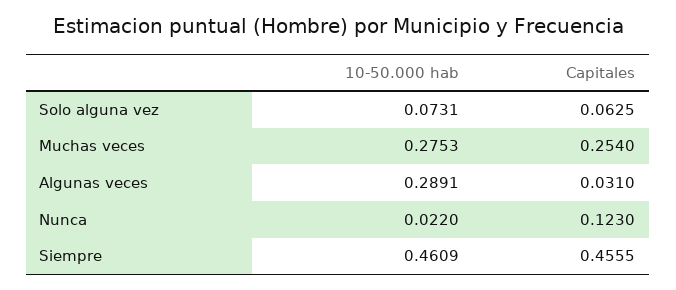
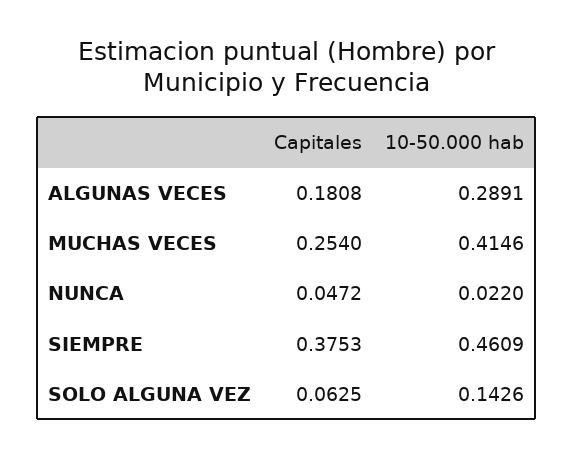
  {
    "10-50.000 hab": {
-     "Solo alguna vez": 0.0731,
+     "Solo alguna vez": 0.1426,
-     "Muchas veces": 0.2753,
+     "Muchas veces": 0.4146,
      "Algunas veces": 0.2891,
      "Nunca": 0.022,
      "Siempre": 0.4609
    },
    "Capitales": {
      "Solo alguna vez": 0.0625,
      "Muchas veces": 0.254,
-     "Algunas veces": 0.031,
+     "Algunas veces": 0.1808,
-     "Nunca": 0.123,
+     "Nunca": 0.0472,
-     "Siempre": 0.4555
+     "Siempre": 0.3753
    }
  }

